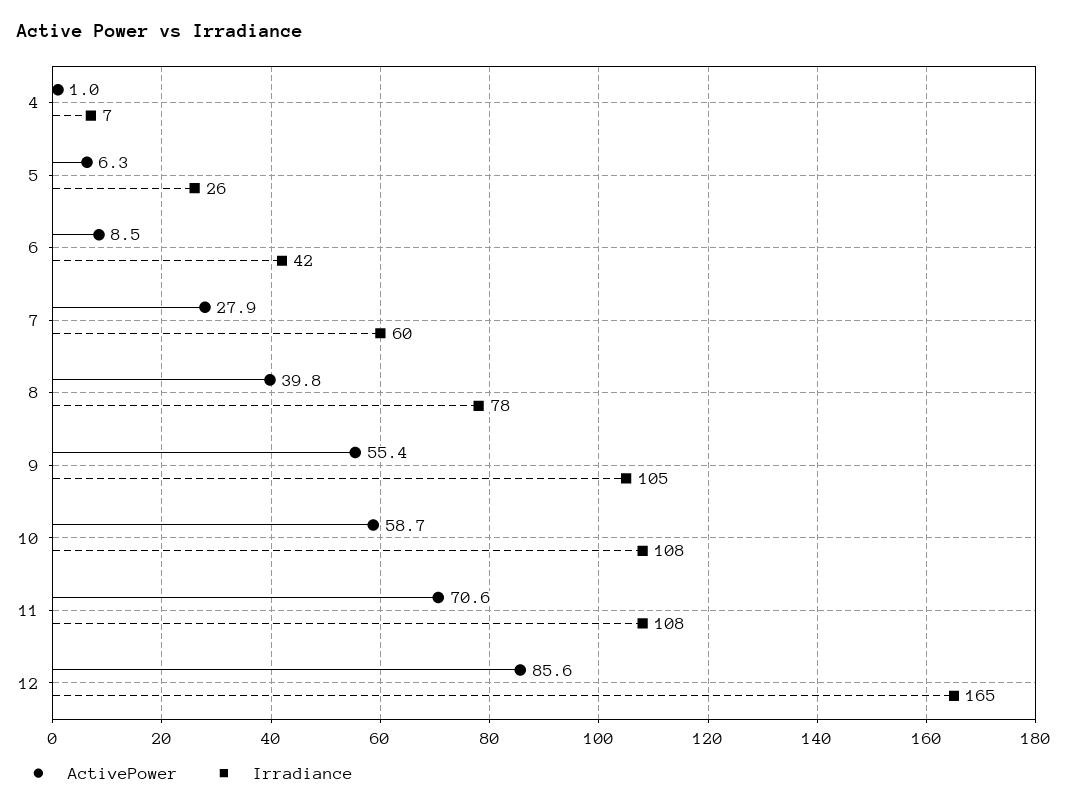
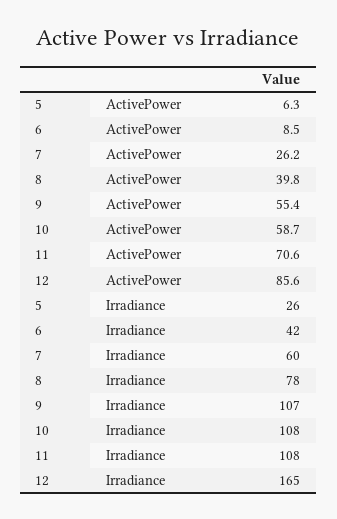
  {
    "ActivePower": {
-     "4": 1,
      "5": 6.3,
      "6": 8.5,
-     "7": 27.9,
+     "7": 26.2,
      "8": 39.8,
      "9": 55.4,
      "10": 58.7,
      "11": 70.6,
      "12": 85.6
    },
    "Irradiance": {
-     "4": 7,
      "5": 26,
      "6": 42,
      "7": 60,
      "8": 78,
-     "9": 105,
+     "9": 107,
      "10": 108,
      "11": 108,
      "12": 165
    }
  }

